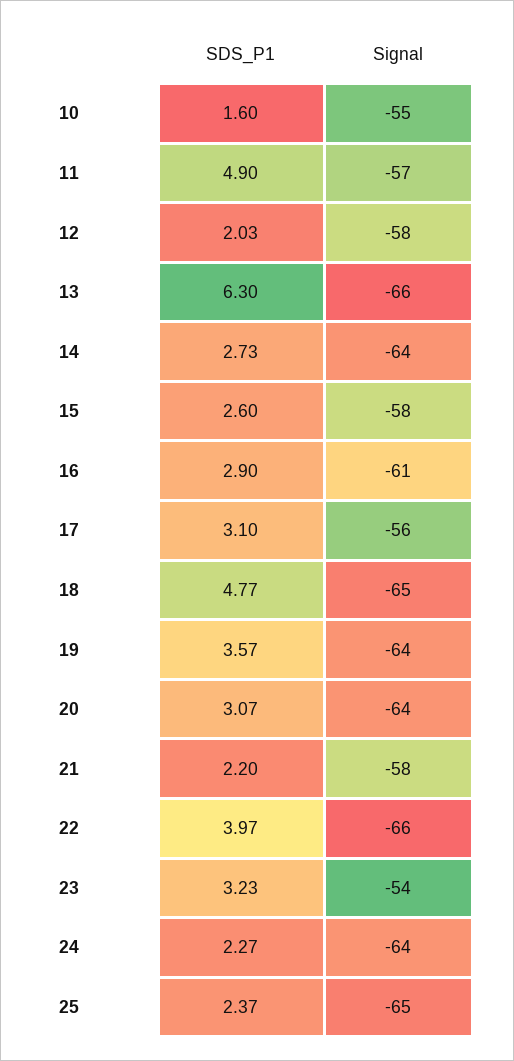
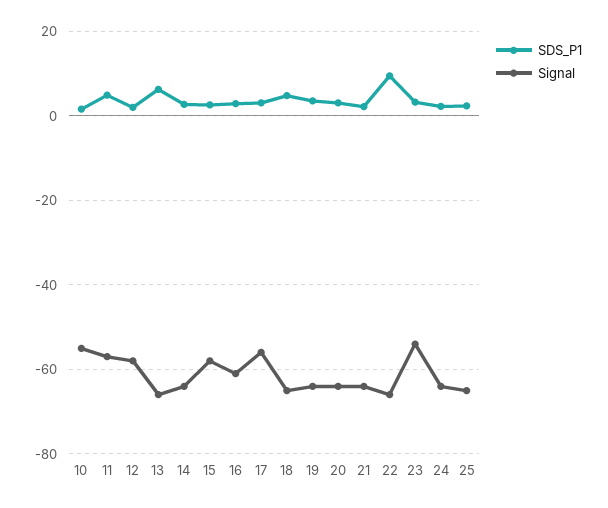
  {
    "SDS_P1": {
      "10": 1.6,
      "11": 4.9,
      "12": 2.03,
      "13": 6.3,
      "14": 2.73,
      "15": 2.6,
      "16": 2.9,
      "17": 3.1,
      "18": 4.77,
      "19": 3.57,
      "20": 3.07,
      "21": 2.2,
-     "22": 3.97,
+     "22": 10,
      "23": 3.23,
      "24": 2.27,
      "25": 2.37
    },
    "Signal": {
      "10": -55,
      "11": -57,
      "12": -58,
      "13": -66,
      "14": -64,
      "15": -58,
      "16": -61,
      "17": -56,
      "18": -65,
      "19": -64,
      "20": -64,
-     "21": -58,
+     "21": -64,
      "22": -66,
      "23": -54,
      "24": -64,
      "25": -65
    }
  }

